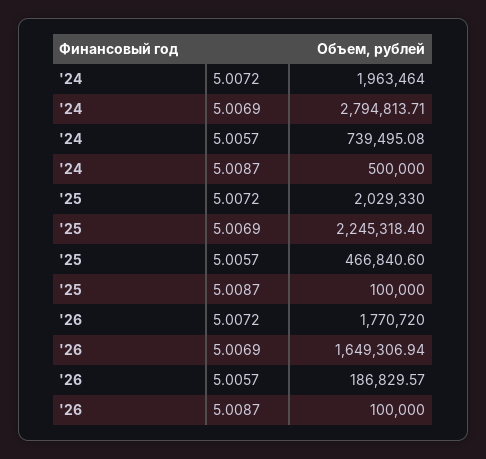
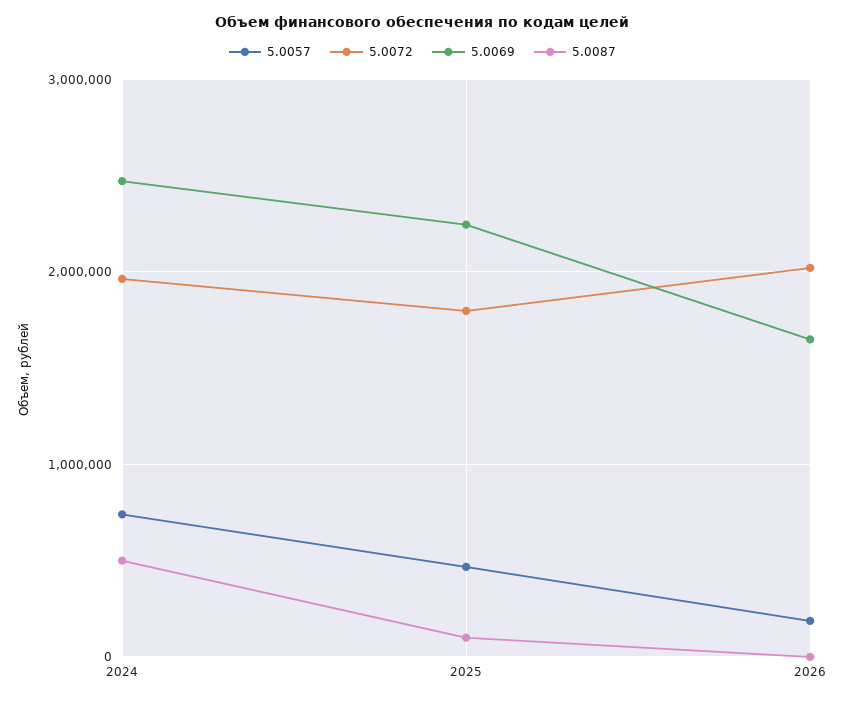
  {
    "5.0072": {
      "'24": 1963464,
-     "'25": 2029330,
+     "'25": 1800000,
-     "'26": 1770720
+     "'26": 2000000
    },
    "5.0069": {
-     "'24": 2794813.71,
+     "'24": 2500000,
      "'25": 2245318.4,
      "'26": 1649306.94
    },
    "5.0057": {
      "'24": 739495.08,
      "'25": 466840.6,
      "'26": 186829.57
    },
    "5.0087": {
      "'24": 500000,
      "'25": 100000,
-     "'26": 100000
+     "'26": 0
    }
  }

